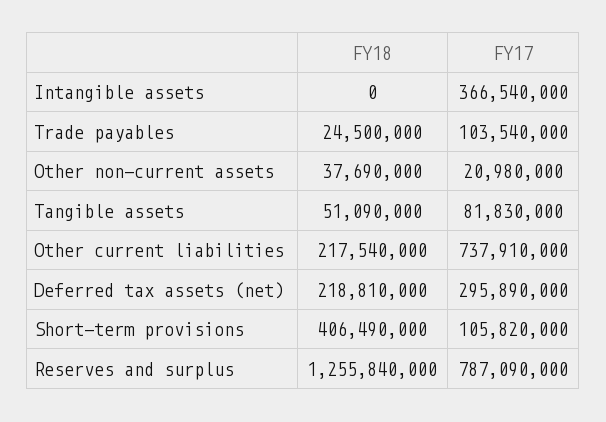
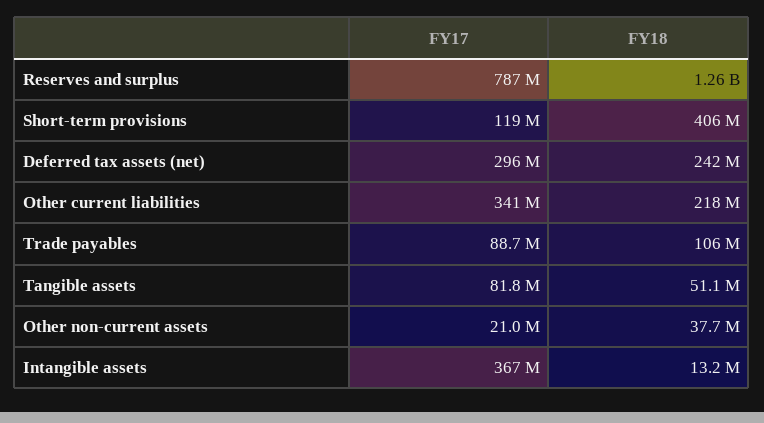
  {
    "FY18": {
-     "Intangible assets": 0,
+     "Intangible assets": 13200000,
-     "Trade payables": 24500000,
+     "Trade payables": 106000000,
      "Other non-current assets": 37690000,
      "Tangible assets": 51090000,
      "Other current liabilities": 217540000,
-     "Deferred tax assets (net)": 218810000,
+     "Deferred tax assets (net)": 242000000,
      "Short-term provisions": 406490000,
      "Reserves and surplus": 1255840000
    },
    "FY17": {
      "Intangible assets": 366540000,
-     "Trade payables": 103540000,
+     "Trade payables": 88700000,
      "Other non-current assets": 20980000,
      "Tangible assets": 81830000,
-     "Other current liabilities": 737910000,
+     "Other current liabilities": 341000000,
      "Deferred tax assets (net)": 295890000,
-     "Short-term provisions": 105820000,
+     "Short-term provisions": 119000000,
      "Reserves and surplus": 787090000
    }
  }

